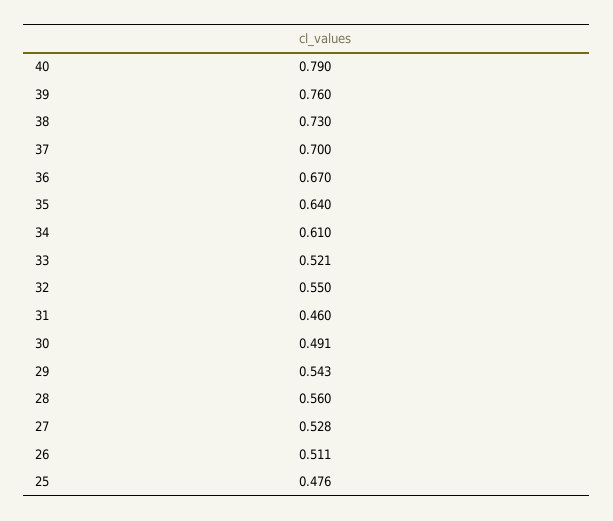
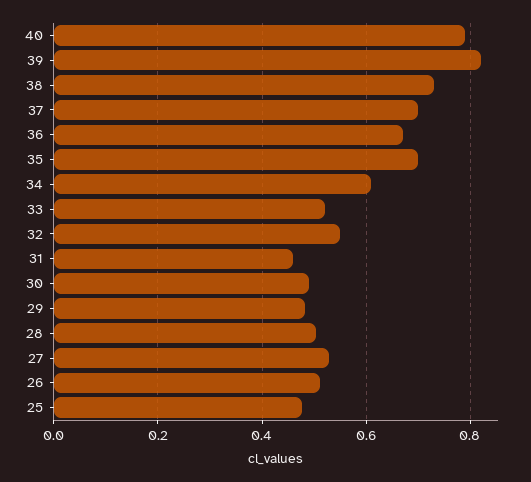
  {
    "40": 0.79,
-   "39": 0.76,
+   "39": 0.82,
    "38": 0.73,
    "37": 0.7,
    "36": 0.67,
-   "35": 0.64,
+   "35": 0.7,
    "34": 0.61,
    "33": 0.521,
    "32": 0.55,
    "31": 0.46,
    "30": 0.491,
-   "29": 0.543,
+   "29": 0.48,
-   "28": 0.56,
+   "28": 0.5,
    "27": 0.528,
    "26": 0.511,
    "25": 0.476
  }

